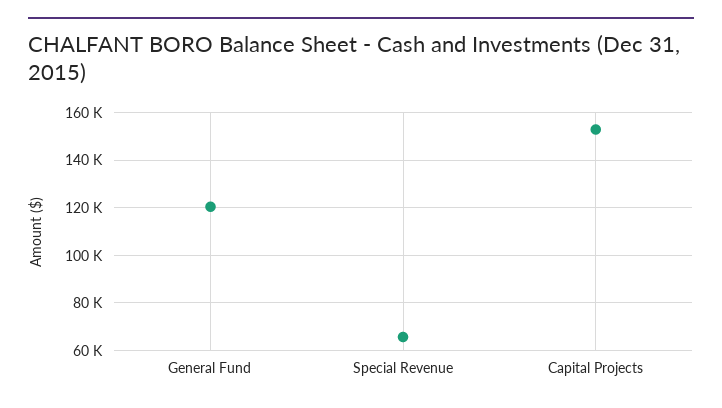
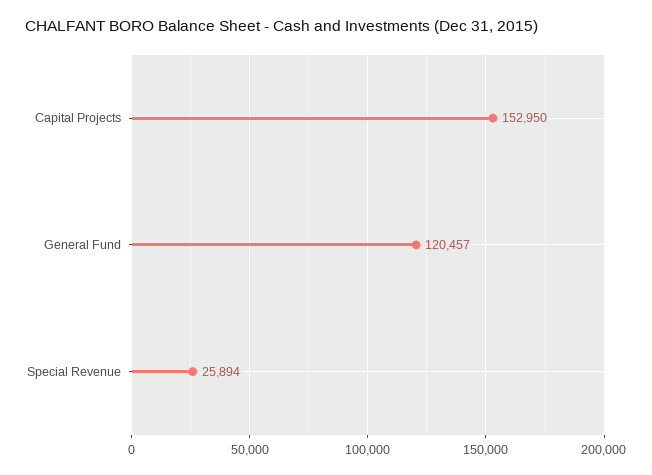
  {
    "General Fund": 120457,
-   "Special Revenue": 65000,
+   "Special Revenue": 25894,
    "Capital Projects": 152950
  }

